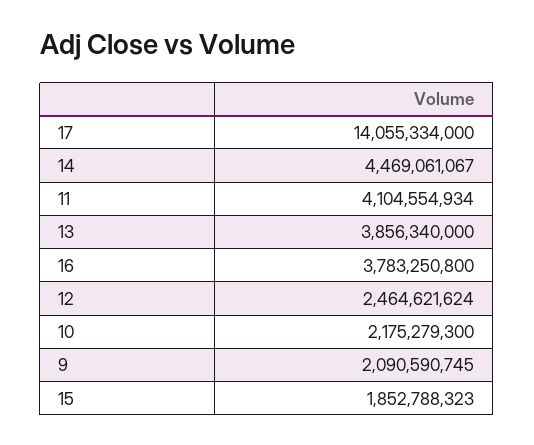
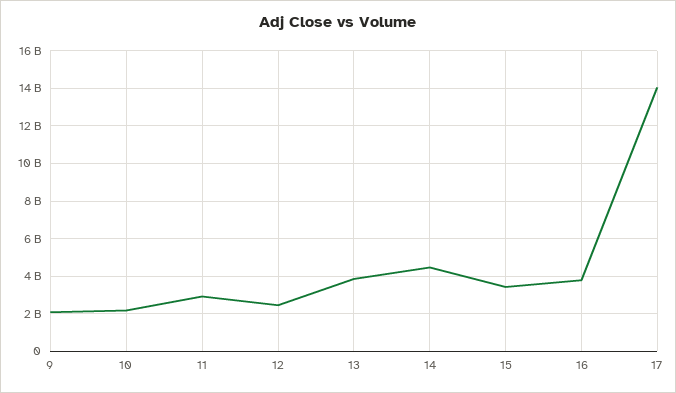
  {
    "17": 14055334000,
    "14": 4469061067,
-   "11": 4104554934,
+   "11": 3000000000,
    "13": 3856340000,
    "16": 3783250800,
    "12": 2464621624,
    "10": 2175279300,
    "9": 2090590745,
-   "15": 1852788323
+   "15": 3500000000
  }

